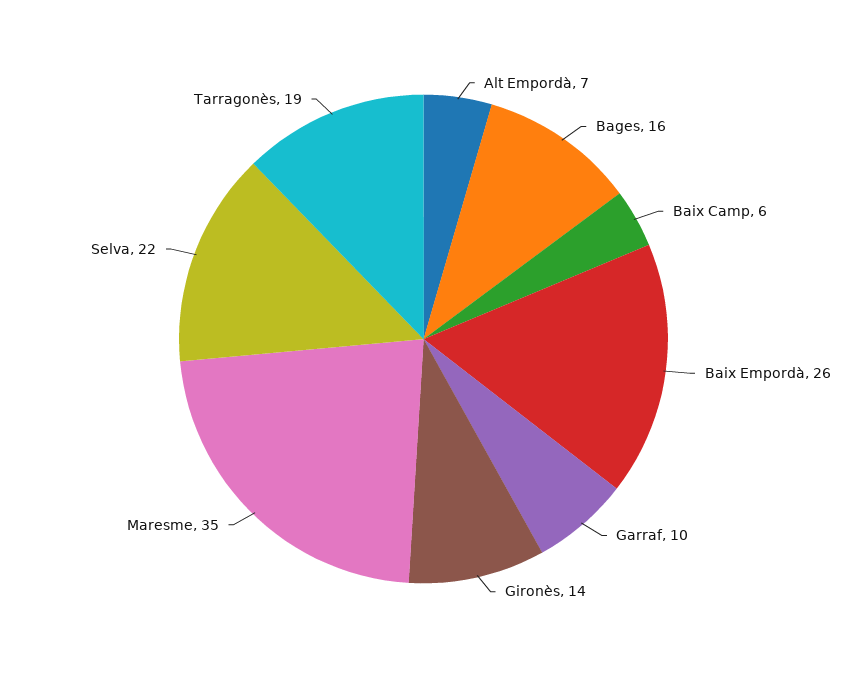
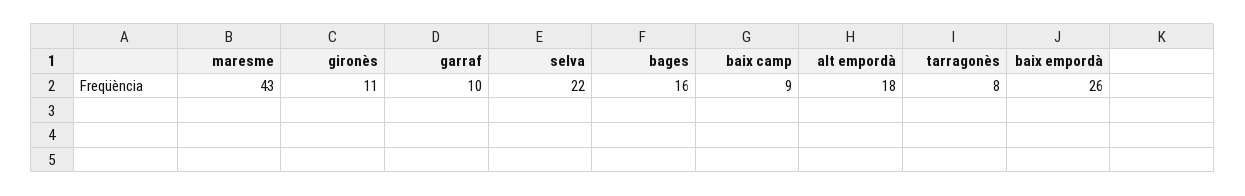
  {
-   "Alt Empordà": 7,
+   "Alt Empordà": 18,
    "Bages": 16,
-   "Baix Camp": 6,
+   "Baix Camp": 9,
    "Baix Empordà": 26,
    "Garraf": 10,
-   "Gironès": 14,
+   "Gironès": 11,
-   "Maresme": 35,
+   "Maresme": 43,
    "Selva": 22,
-   "Tarragonès": 19
+   "Tarragonès": 8
  }

